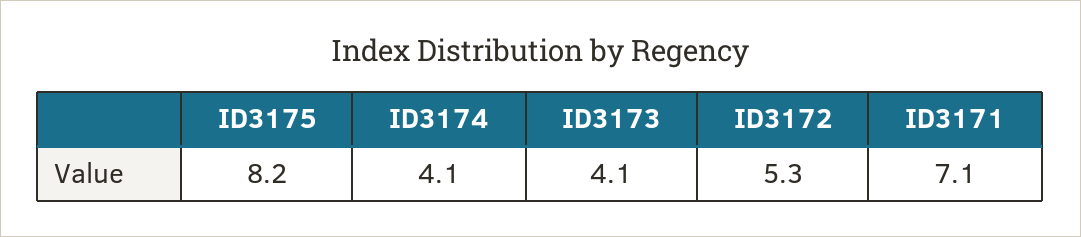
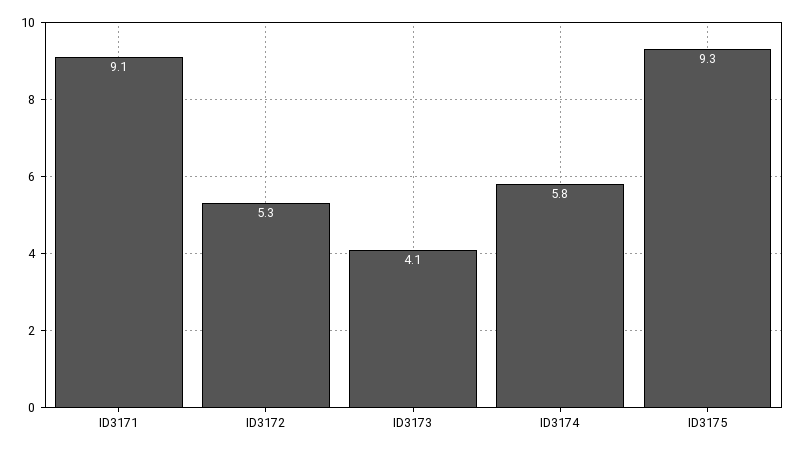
  {
-   "ID3175": 8.2,
+   "ID3175": 9.3,
-   "ID3174": 4.1,
+   "ID3174": 5.8,
    "ID3173": 4.1,
    "ID3172": 5.3,
-   "ID3171": 7.1
+   "ID3171": 9.1
  }

